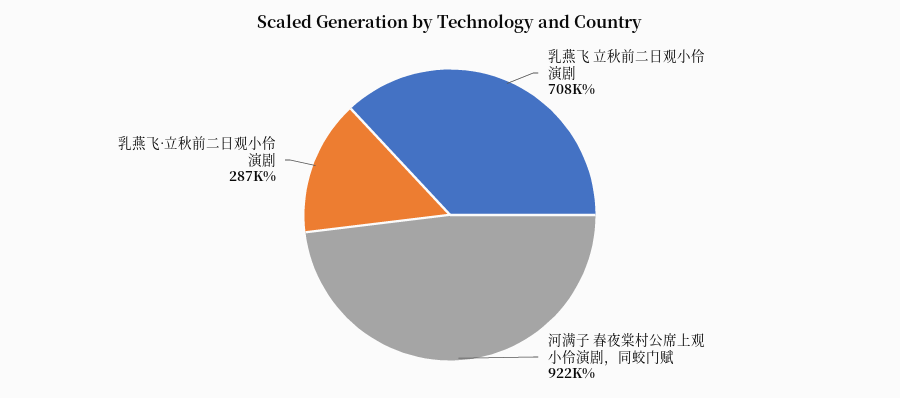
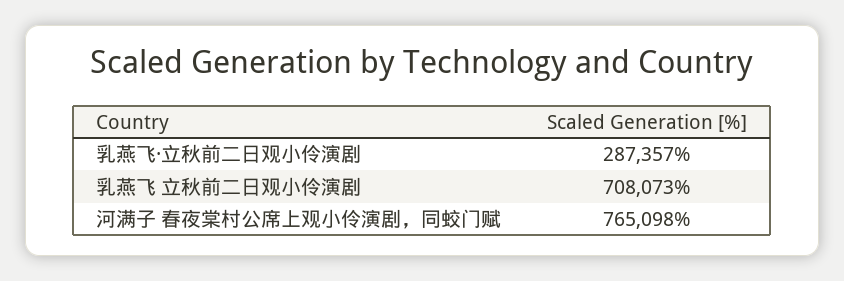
  {
    "乳燕飞 立秋前二日观小伶演剧": 708073,
-   "河满子 春夜棠村公席上观小伶演剧，同蛟门赋": 922000,
+   "河满子 春夜棠村公席上观小伶演剧，同蛟门赋": 765098,
    "乳燕飞·立秋前二日观小伶演剧": 287357
  }

